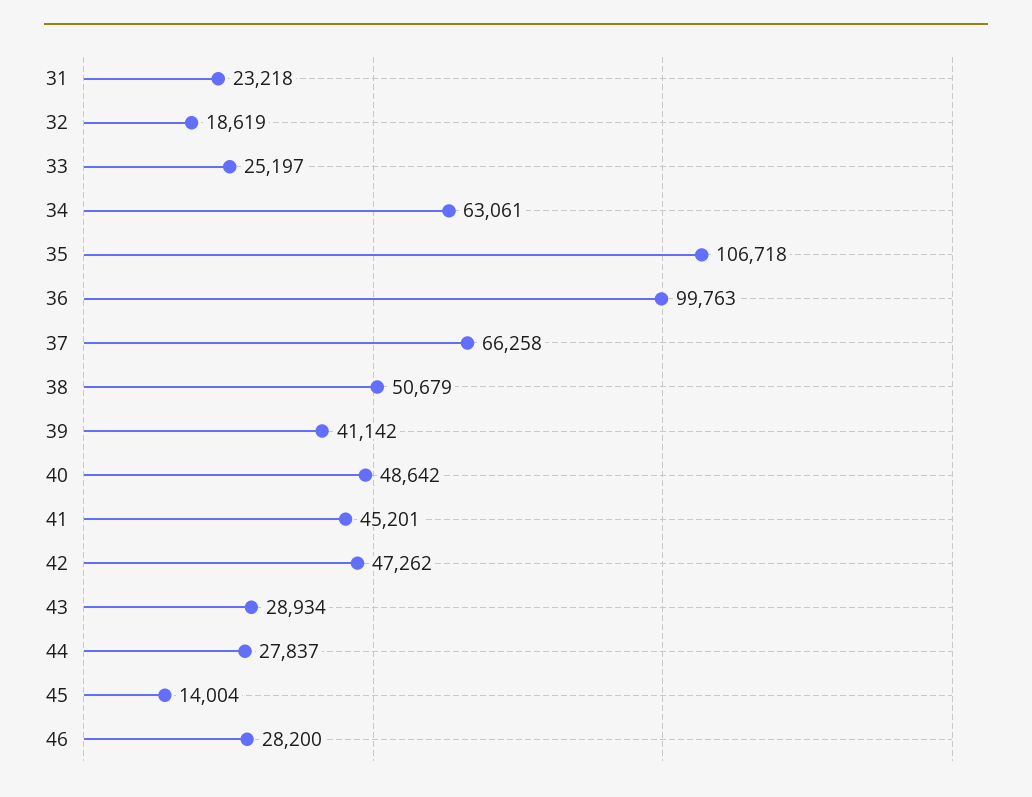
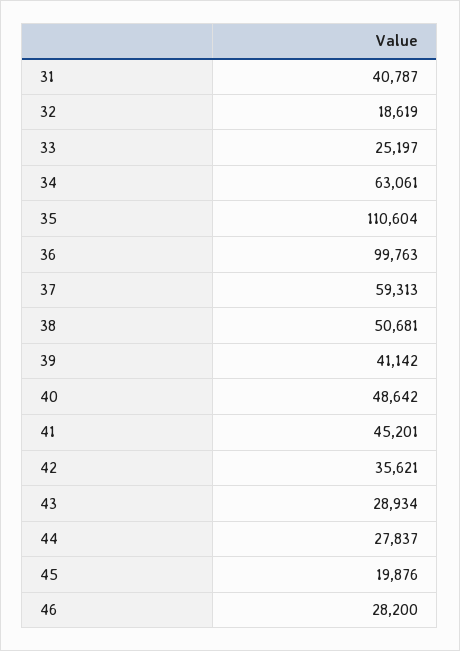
  {
-   "31": 23218,
+   "31": 40787,
    "32": 18619,
    "33": 25197,
    "34": 63061,
-   "35": 106718,
+   "35": 110604,
    "36": 99763,
-   "37": 66258,
+   "37": 59313,
-   "38": 50679,
+   "38": 50681,
    "39": 41142,
    "40": 48642,
    "41": 45201,
-   "42": 47262,
+   "42": 35621,
    "43": 28934,
    "44": 27837,
-   "45": 14004,
+   "45": 19876,
    "46": 28200
  }

